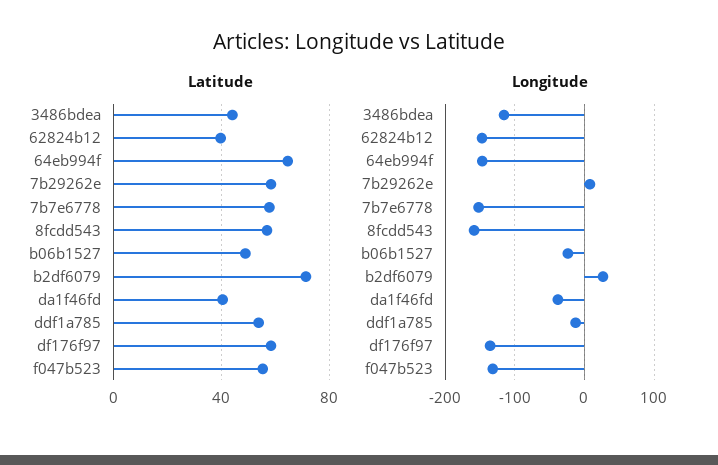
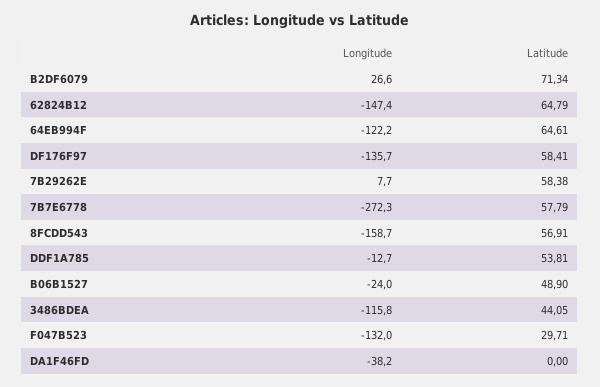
  {
    "Latitude": {
      "3486bdea": 44.05,
-     "62824b12": 40,
+     "62824b12": 64.79,
      "64eb994f": 64.61,
      "7b29262e": 58.38,
      "7b7e6778": 57.79,
      "8fcdd543": 56.91,
      "b06b1527": 48.9,
      "b2df6079": 71.34,
-     "da1f46fd": 40,
+     "da1f46fd": 0,
      "ddf1a785": 53.81,
      "df176f97": 58.41,
-     "f047b523": 55
+     "f047b523": 29.71
    },
    "Longitude": {
      "3486bdea": -115.8,
      "62824b12": -147.4,
-     "64eb994f": -150,
+     "64eb994f": -122.2,
      "7b29262e": 7.7,
-     "7b7e6778": -150,
+     "7b7e6778": -272.3,
      "8fcdd543": -158.7,
      "b06b1527": -24,
      "b2df6079": 26.6,
      "da1f46fd": -38.2,
      "ddf1a785": -12.7,
      "df176f97": -135.7,
      "f047b523": -132
    }
  }

